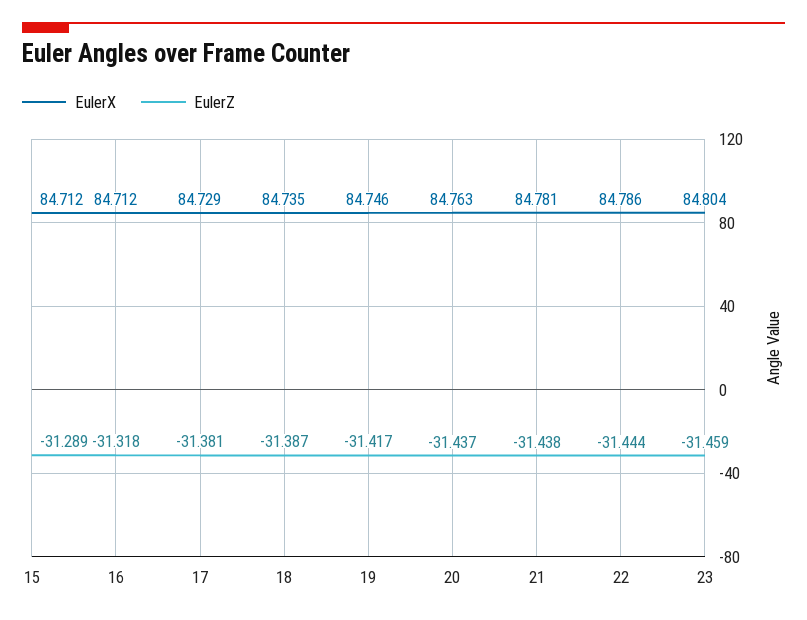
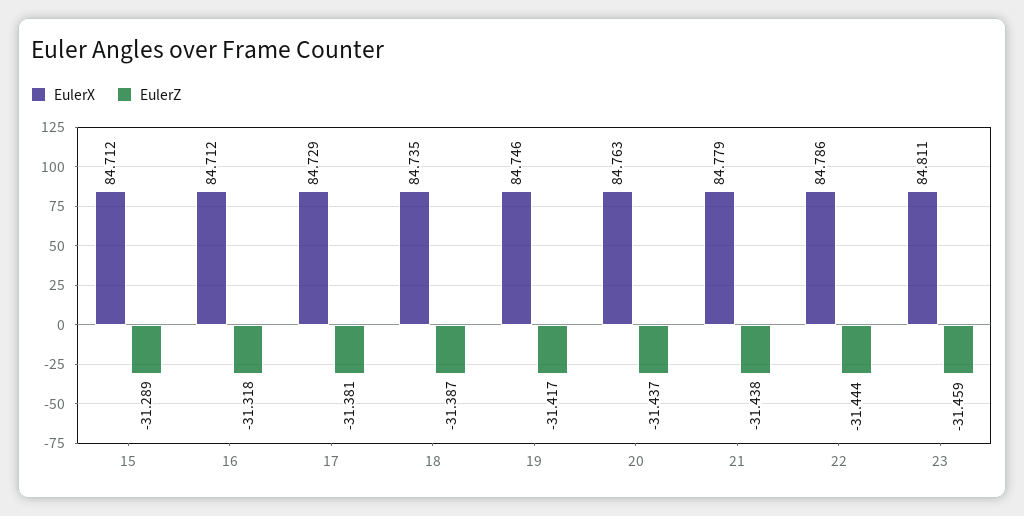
  {
    "EulerX": {
      "15": 84.712,
      "16": 84.712,
      "17": 84.729,
      "18": 84.735,
      "19": 84.746,
      "20": 84.763,
-     "21": 84.781,
+     "21": 84.779,
      "22": 84.786,
-     "23": 84.804
+     "23": 84.811
    },
    "EulerZ": {
      "15": -31.289,
      "16": -31.318,
      "17": -31.381,
      "18": -31.387,
      "19": -31.417,
      "20": -31.437,
      "21": -31.438,
      "22": -31.444,
      "23": -31.459
    }
  }

